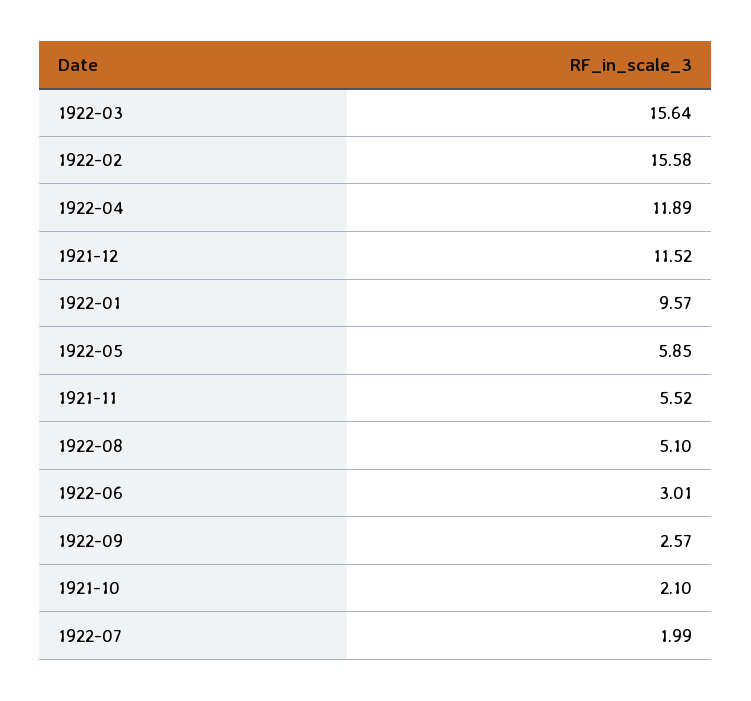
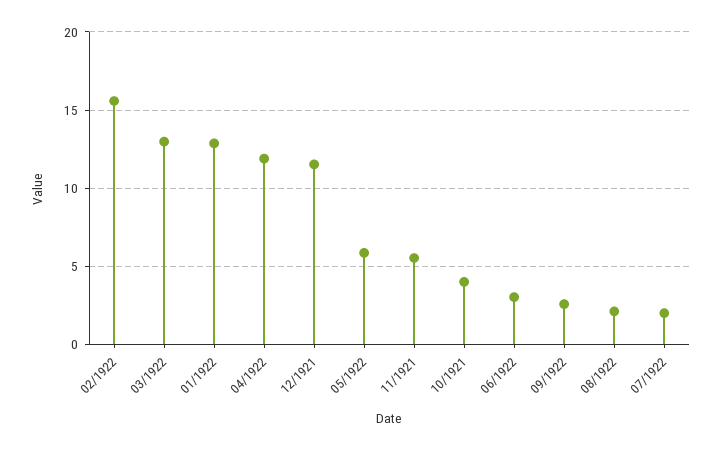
  {
-   "1922-03": 15.64,
+   "1922-03": 13,
    "1922-02": 15.58,
    "1922-04": 11.89,
    "1921-12": 11.52,
-   "1922-01": 9.57,
+   "1922-01": 13,
    "1922-05": 5.85,
    "1921-11": 5.52,
-   "1922-08": 5.1,
+   "1922-08": 2,
    "1922-06": 3.01,
    "1922-09": 2.57,
-   "1921-10": 2.1,
+   "1921-10": 4,
    "1922-07": 1.99
  }

